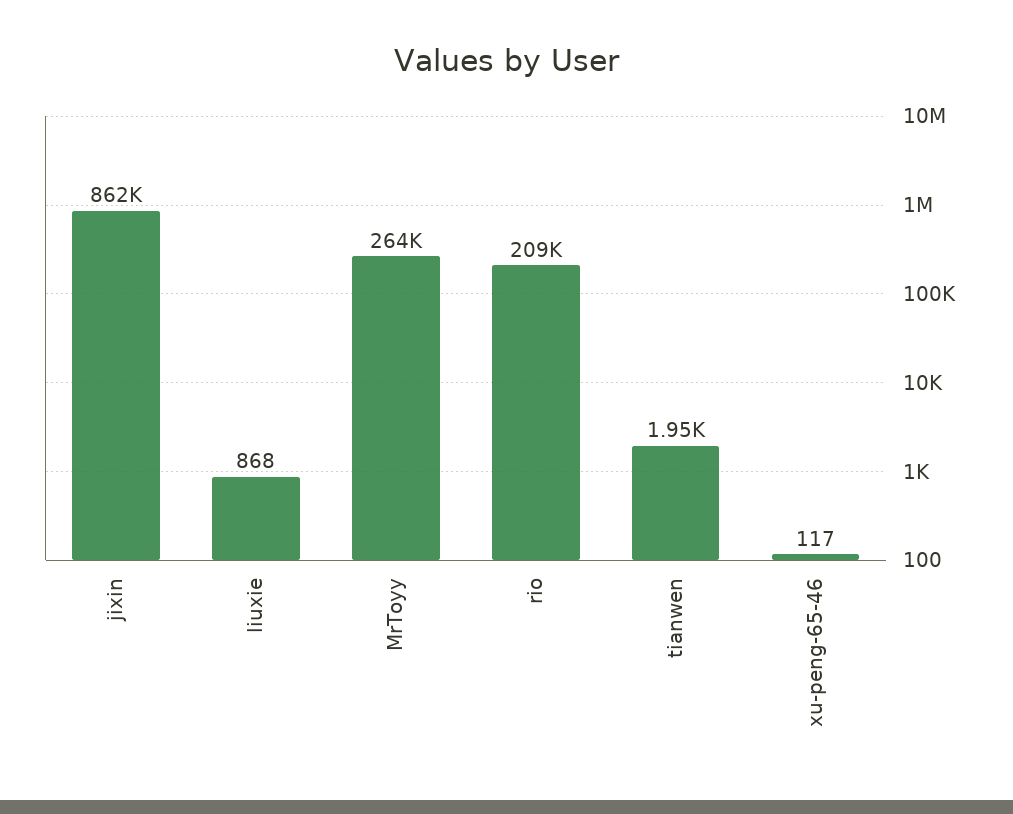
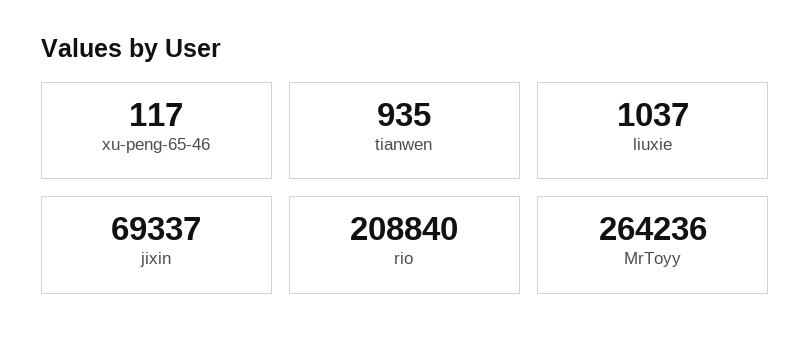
  {
-   "jixin": 862000,
+   "jixin": 69337,
-   "liuxie": 868,
+   "liuxie": 1037,
    "MrToyy": 264236,
    "rio": 208840,
-   "tianwen": 1950,
+   "tianwen": 935,
    "xu-peng-65-46": 117
  }

